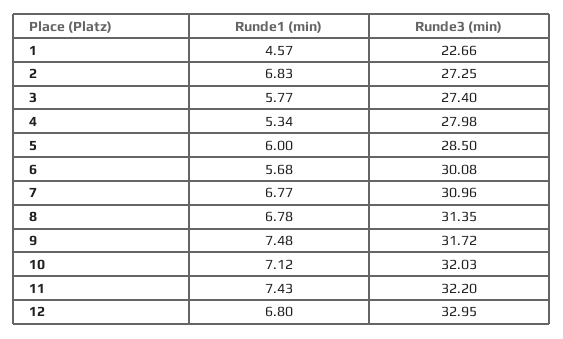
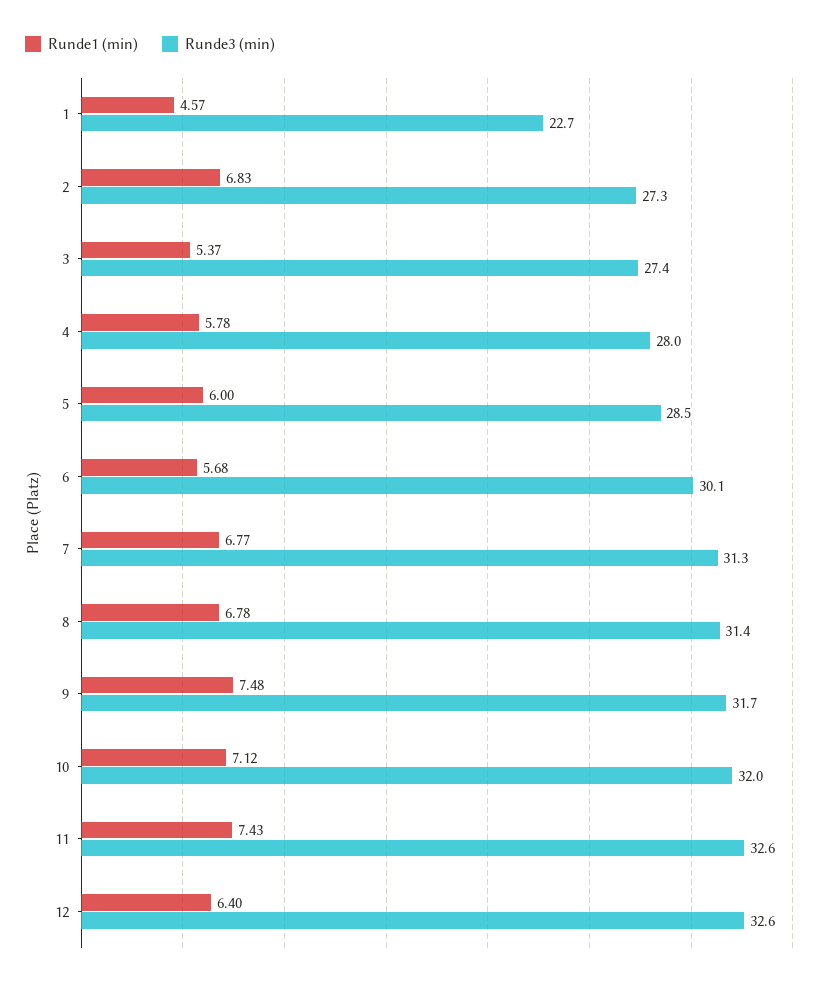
  {
    "Runde1 (min)": {
      "1": 4.57,
      "2": 6.83,
-     "3": 5.77,
+     "3": 5.37,
-     "4": 5.34,
+     "4": 5.78,
      "5": 6,
      "6": 5.68,
      "7": 6.77,
      "8": 6.78,
      "9": 7.48,
      "10": 7.12,
      "11": 7.43,
-     "12": 6.8
+     "12": 6.4
    },
    "Runde3 (min)": {
      "1": 22.66,
      "2": 27.25,
      "3": 27.4,
      "4": 27.98,
      "5": 28.5,
      "6": 30.08,
-     "7": 30.96,
+     "7": 31.3,
      "8": 31.35,
      "9": 31.72,
      "10": 32.03,
-     "11": 32.2,
+     "11": 32.6,
-     "12": 32.95
+     "12": 32.6
    }
  }

